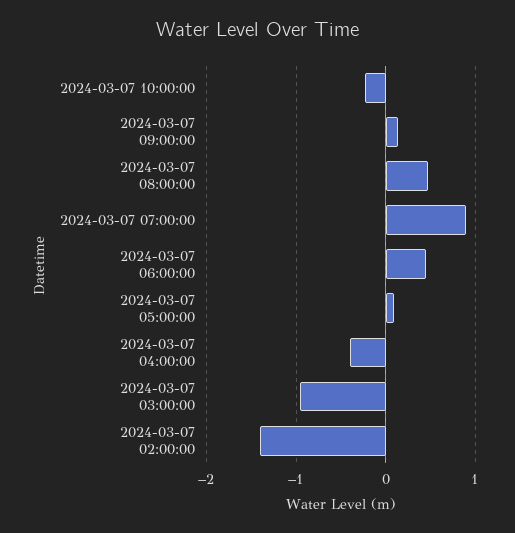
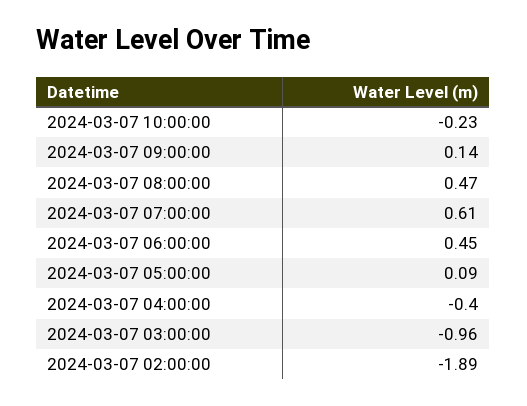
  {
    "2024-03-07 10:00:00": -0.23,
    "2024-03-07 09:00:00": 0.14,
    "2024-03-07 08:00:00": 0.47,
-   "2024-03-07 07:00:00": 0.9,
+   "2024-03-07 07:00:00": 0.61,
    "2024-03-07 06:00:00": 0.45,
    "2024-03-07 05:00:00": 0.09,
    "2024-03-07 04:00:00": -0.4,
    "2024-03-07 03:00:00": -0.96,
-   "2024-03-07 02:00:00": -1.4
+   "2024-03-07 02:00:00": -1.89
  }

